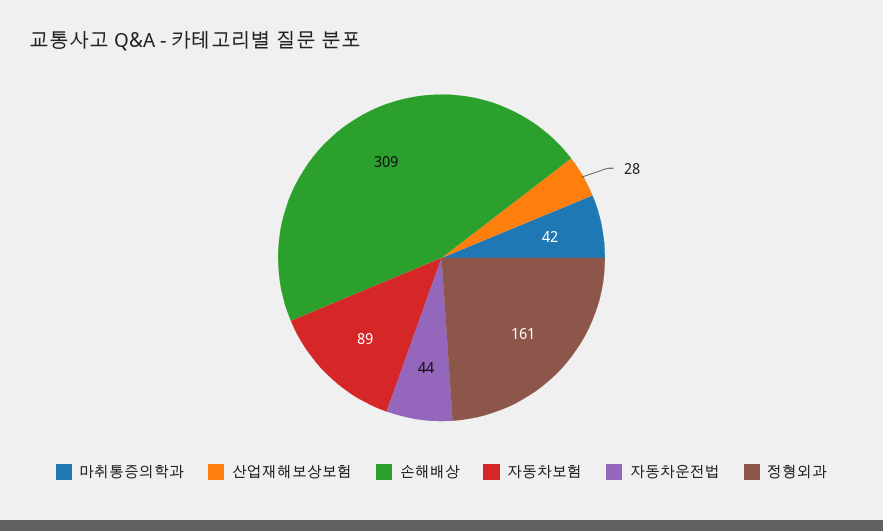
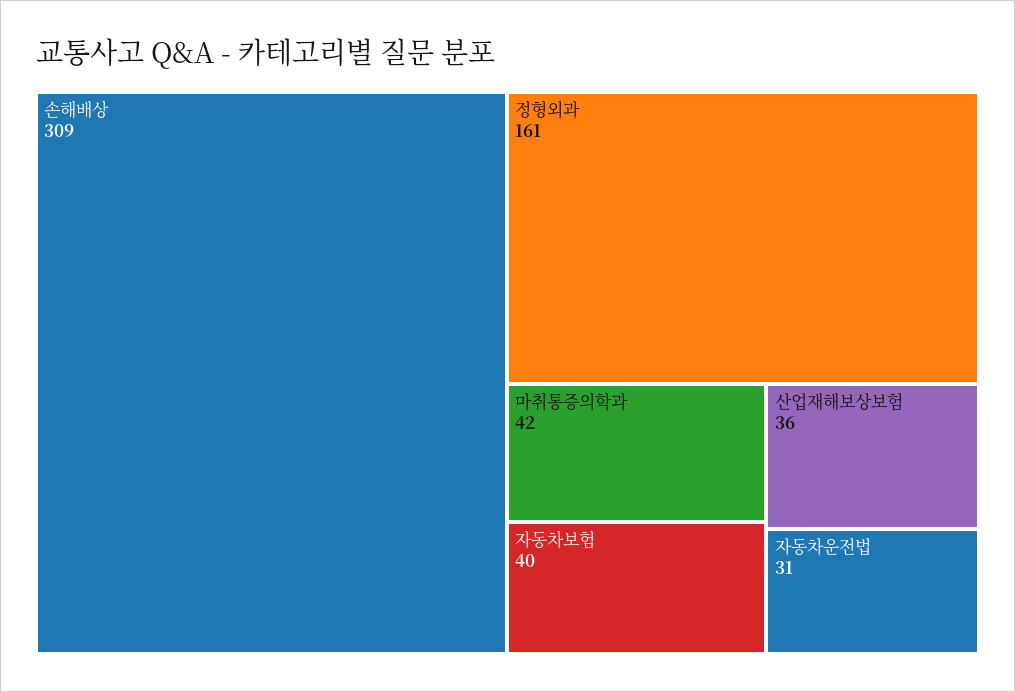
  {
    "마취통증의학과": 42,
-   "산업재해보상보험": 28,
+   "산업재해보상보험": 36,
    "손해배상": 309,
-   "자동차보험": 89,
+   "자동차보험": 40,
-   "자동차운전법": 44,
+   "자동차운전법": 31,
    "정형외과": 161
  }

